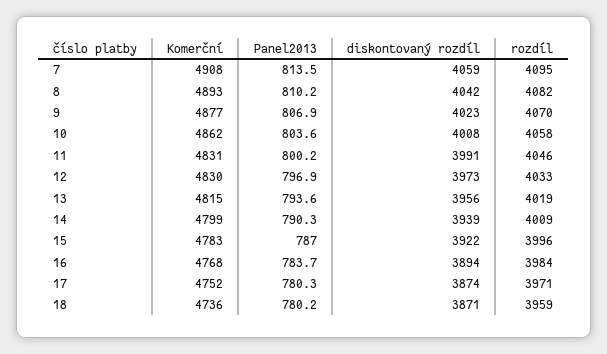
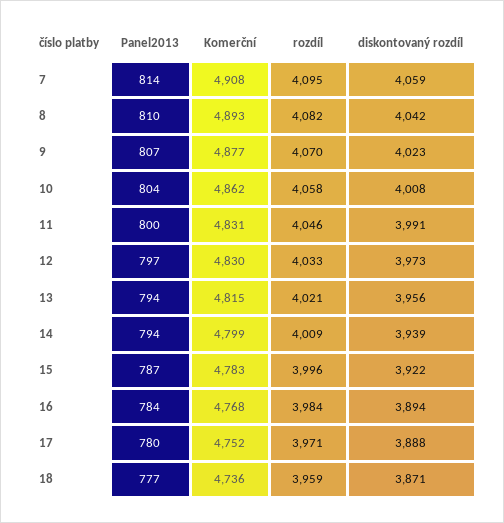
  {
    "Komerční": {
      "7": 4908,
      "8": 4893,
      "9": 4877,
      "10": 4862,
      "11": 4831,
      "12": 4830,
      "13": 4815,
      "14": 4799,
      "15": 4783,
      "16": 4768,
      "17": 4752,
      "18": 4736
    },
    "Panel2013": {
      "7": 813.5,
      "8": 810.2,
      "9": 806.9,
      "10": 803.6,
      "11": 800.2,
      "12": 796.9,
      "13": 793.6,
-     "14": 790.3,
+     "14": 794,
      "15": 787,
      "16": 783.7,
      "17": 780.3,
-     "18": 780.2
+     "18": 777
    },
    "diskontovaný rozdíl": {
      "7": 4059,
      "8": 4042,
      "9": 4023,
      "10": 4008,
      "11": 3991,
      "12": 3973,
      "13": 3956,
      "14": 3939,
      "15": 3922,
      "16": 3894,
-     "17": 3874,
+     "17": 3888,
      "18": 3871
    },
    "rozdíl": {
      "7": 4095,
      "8": 4082,
      "9": 4070,
      "10": 4058,
      "11": 4046,
      "12": 4033,
-     "13": 4019,
+     "13": 4021,
      "14": 4009,
      "15": 3996,
      "16": 3984,
      "17": 3971,
      "18": 3959
    }
  }

